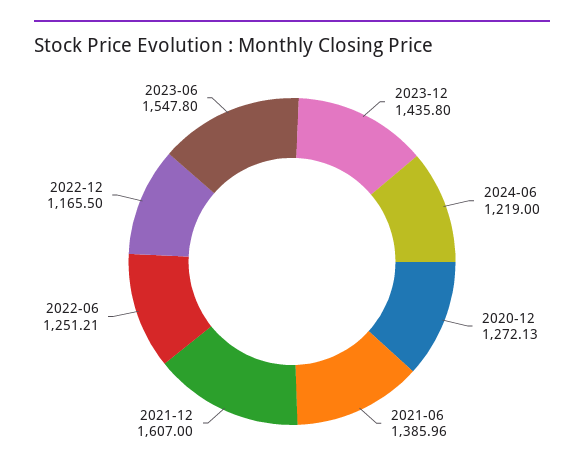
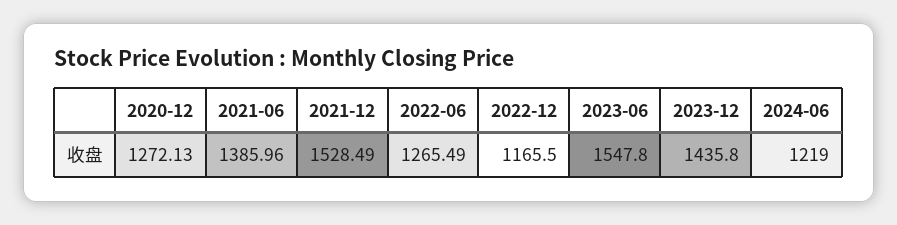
  {
    "2023-12": 1435.8,
    "2024-06": 1219,
    "2020-12": 1272.13,
    "2021-06": 1385.96,
-   "2021-12": 1607,
+   "2021-12": 1528.49,
-   "2022-06": 1251.21,
+   "2022-06": 1265.49,
    "2022-12": 1165.5,
    "2023-06": 1547.8
  }

